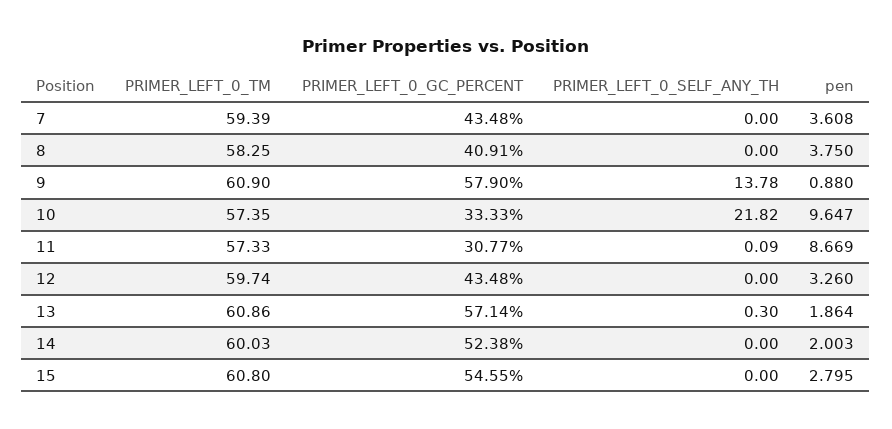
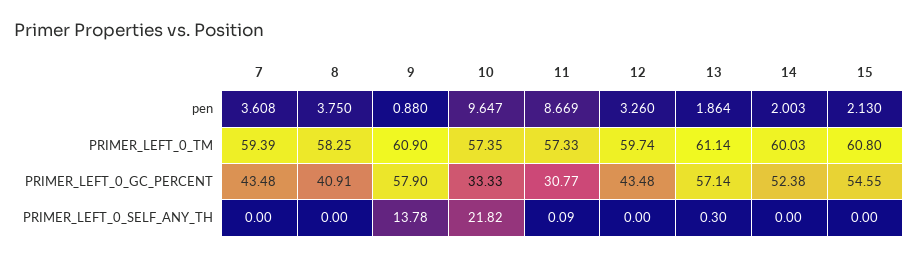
  {
    "PRIMER_LEFT_0_TM": {
      "7": 59.39,
      "8": 58.25,
      "9": 60.9,
      "10": 57.35,
      "11": 57.33,
      "12": 59.74,
-     "13": 60.86,
+     "13": 61.14,
      "14": 60.03,
      "15": 60.8
    },
    "PRIMER_LEFT_0_GC_PERCENT": {
      "7": 43.48,
      "8": 40.91,
      "9": 57.9,
      "10": 33.33,
      "11": 30.77,
      "12": 43.48,
      "13": 57.14,
      "14": 52.38,
      "15": 54.55
    },
    "PRIMER_LEFT_0_SELF_ANY_TH": {
      "7": 0,
      "8": 0,
      "9": 13.78,
      "10": 21.82,
      "11": 0.09,
      "12": 0,
      "13": 0.3,
      "14": 0,
      "15": 0
    },
    "pen": {
      "7": 3.608,
      "8": 3.75,
      "9": 0.88,
      "10": 9.647,
      "11": 8.669,
      "12": 3.26,
      "13": 1.864,
      "14": 2.003,
-     "15": 2.795
+     "15": 2.13
    }
  }

